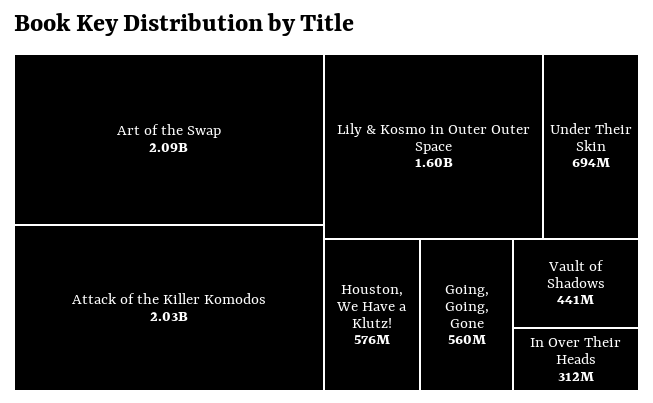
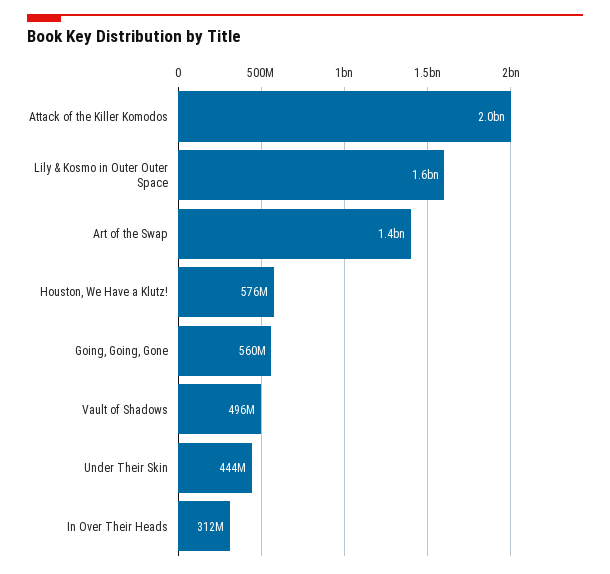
  {
-   "Art of the Swap": 2090000000,
+   "Art of the Swap": 1400000000,
    "Attack of the Killer Komodos": 2030000000,
    "Lily & Kosmo in Outer Outer Space": 1600000000,
-   "Under Their Skin": 694000000,
+   "Under Their Skin": 444000000,
    "Houston, We Have a Klutz!": 576000000,
    "Going, Going, Gone": 560000000,
-   "Vault of Shadows": 441000000,
+   "Vault of Shadows": 496000000,
    "In Over Their Heads": 312000000
  }

